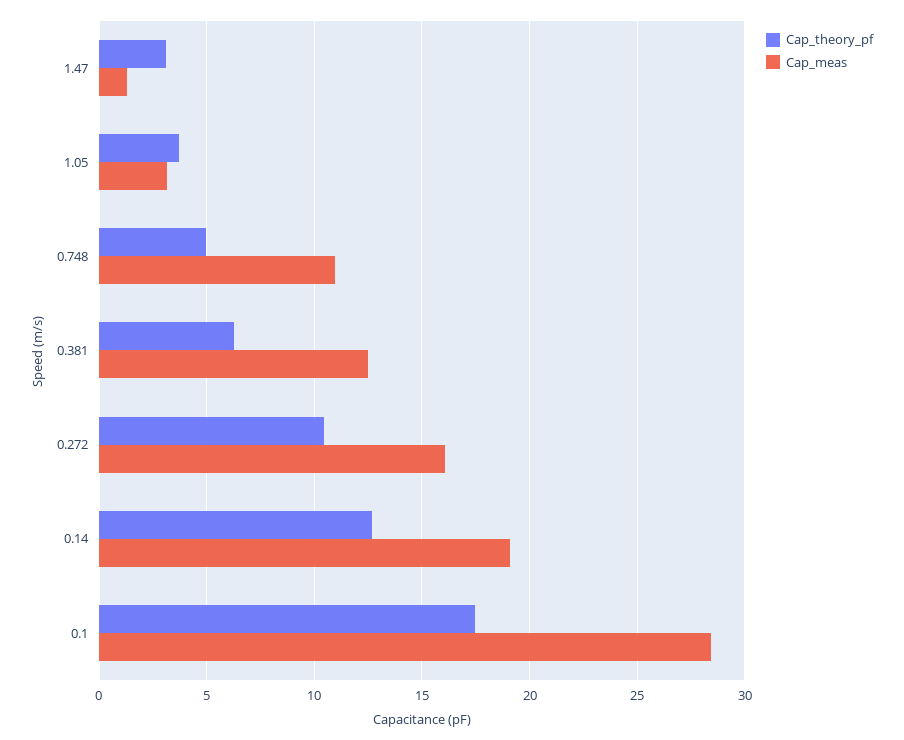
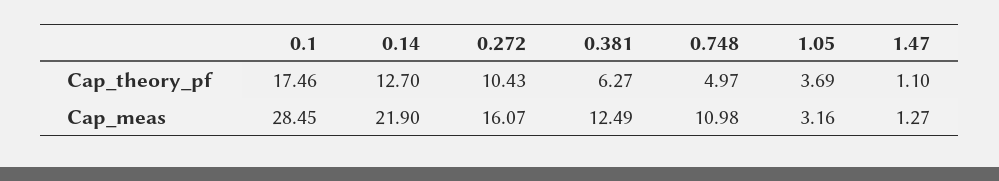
  {
    "Cap_theory_pf": {
-     "1.47": 3,
+     "1.47": 1.1,
      "1.05": 3.69,
      "0.748": 4.97,
      "0.381": 6.27,
      "0.272": 10.43,
      "0.14": 12.7,
      "0.1": 17.46
    },
    "Cap_meas": {
      "1.47": 1.27,
      "1.05": 3.16,
      "0.748": 10.98,
      "0.381": 12.49,
      "0.272": 16.07,
-     "0.14": 19,
+     "0.14": 21.9,
      "0.1": 28.45
    }
  }

